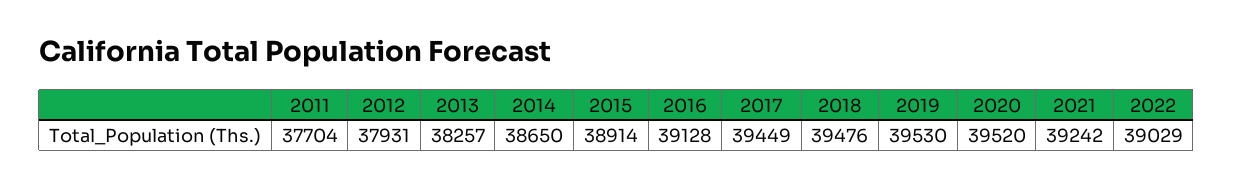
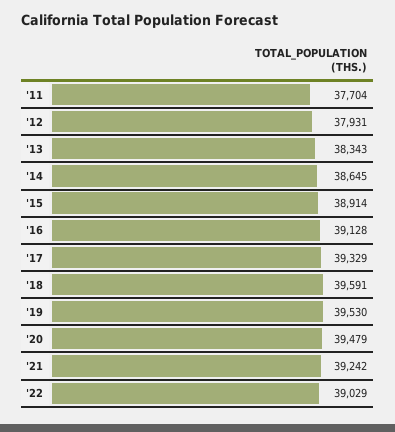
  {
    "2011": 37704,
    "2012": 37931,
-   "2013": 38257,
+   "2013": 38343,
-   "2014": 38650,
+   "2014": 38645,
    "2015": 38914,
    "2016": 39128,
-   "2017": 39449,
+   "2017": 39329,
-   "2018": 39476,
+   "2018": 39591,
    "2019": 39530,
-   "2020": 39520,
+   "2020": 39479,
    "2021": 39242,
    "2022": 39029
  }

